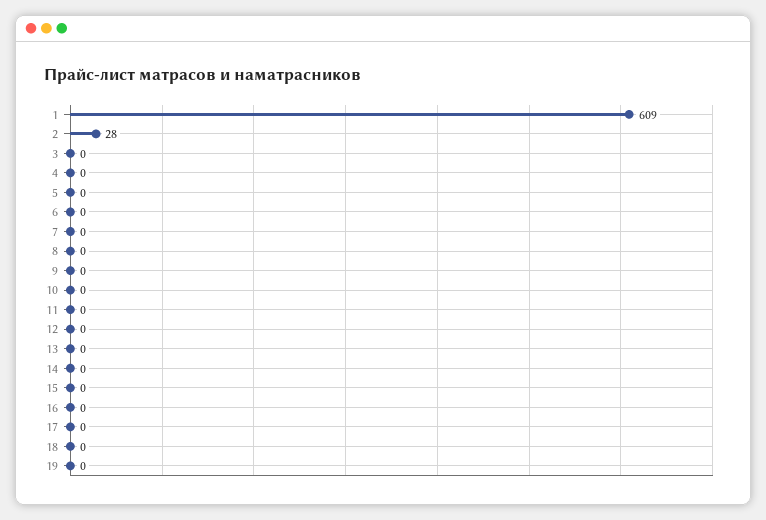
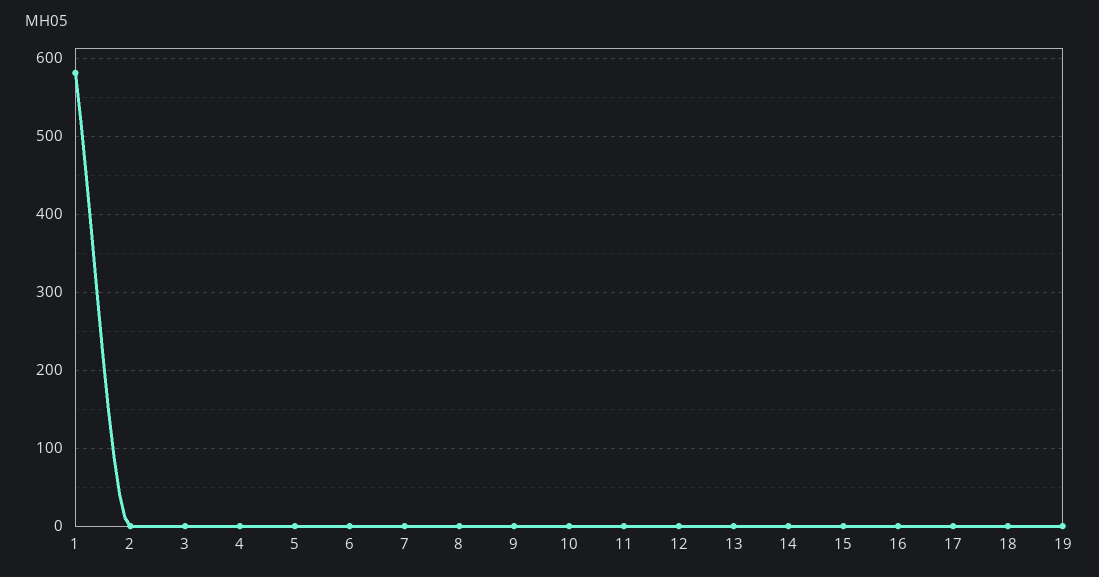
  {
-   "1": 609,
+   "1": 580,
-   "2": 28,
+   "2": 0,
    "3": 0,
    "4": 0,
    "5": 0,
    "6": 0,
    "7": 0,
    "8": 0,
    "9": 0,
    "10": 0,
    "11": 0,
    "12": 0,
    "13": 0,
    "14": 0,
    "15": 0,
    "16": 0,
    "17": 0,
    "18": 0,
    "19": 0
  }

